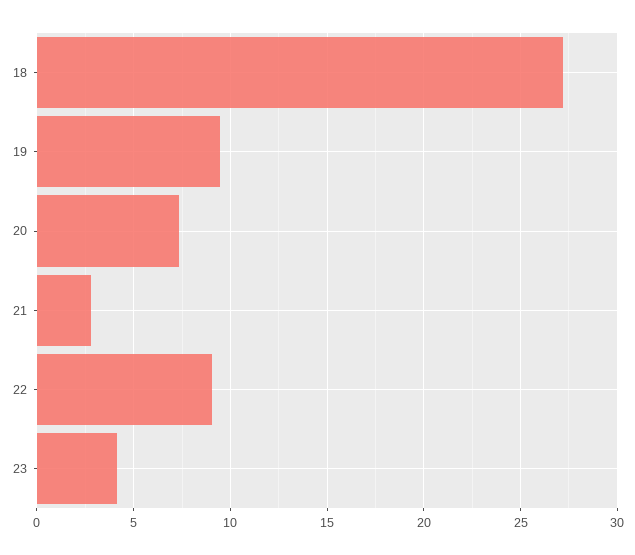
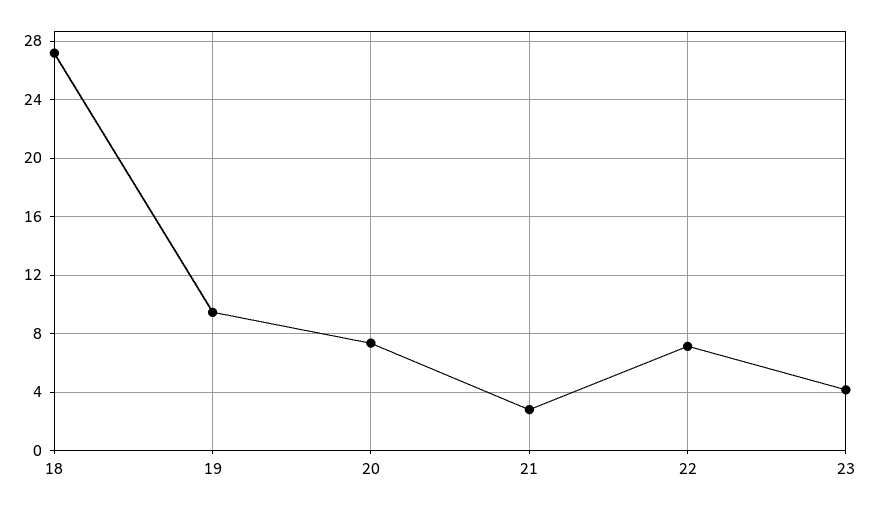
  {
    "18": 27,
    "19": 9.5,
    "20": 7.5,
    "21": 3,
-   "22": 9,
+   "22": 7,
    "23": 4
  }

